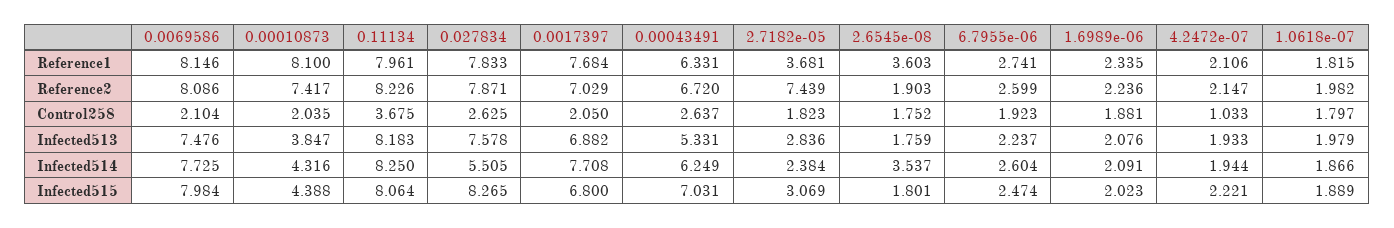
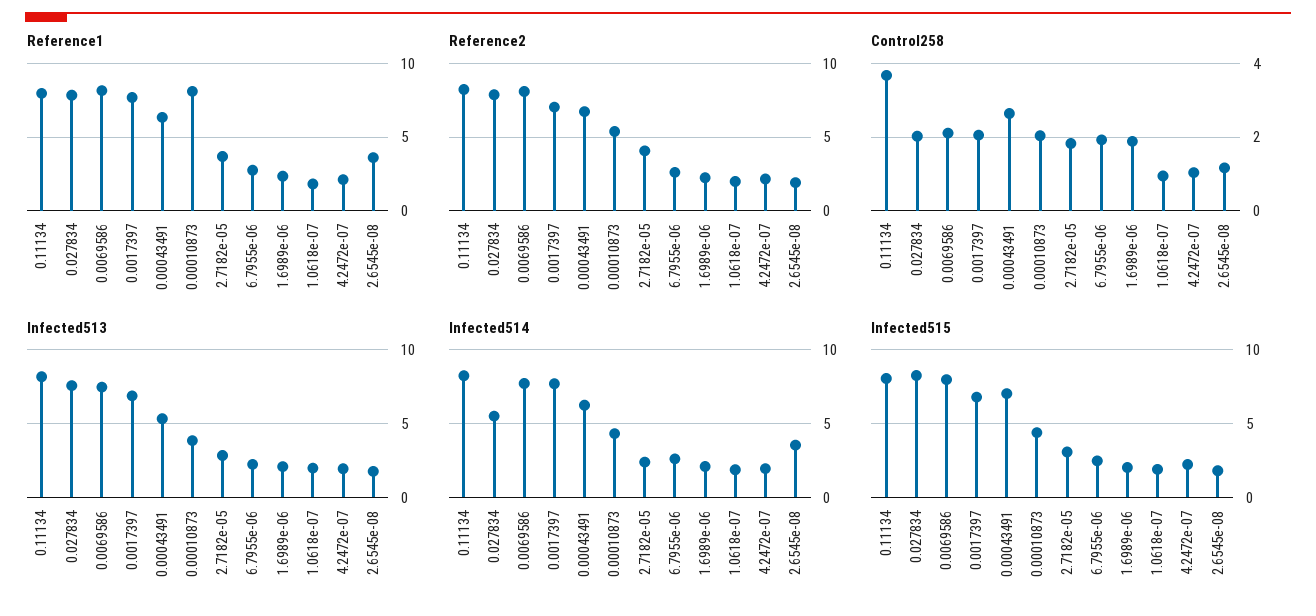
  {
    "Reference1": {
      "0.0069586": 8.146,
      "0.00010873": 8.1,
      "0.11134": 7.961,
      "0.027834": 7.833,
      "0.0017397": 7.684,
      "0.00043491": 6.331,
      "2.7182e-05": 3.681,
      "2.6545e-08": 3.603,
      "6.7955e-06": 2.741,
      "1.6989e-06": 2.335,
      "4.2472e-07": 2.106,
      "1.0618e-07": 1.815
    },
    "Reference2": {
      "0.0069586": 8.086,
-     "0.00010873": 7.417,
+     "0.00010873": 5.5,
      "0.11134": 8.226,
      "0.027834": 7.871,
      "0.0017397": 7.029,
      "0.00043491": 6.72,
-     "2.7182e-05": 7.439,
+     "2.7182e-05": 4,
      "2.6545e-08": 1.903,
      "6.7955e-06": 2.599,
      "1.6989e-06": 2.236,
      "4.2472e-07": 2.147,
      "1.0618e-07": 1.982
    },
    "Control258": {
      "0.0069586": 2.104,
      "0.00010873": 2.035,
      "0.11134": 3.675,
-     "0.027834": 2.625,
+     "0.027834": 2,
      "0.0017397": 2.05,
      "0.00043491": 2.637,
      "2.7182e-05": 1.823,
-     "2.6545e-08": 1.752,
+     "2.6545e-08": 1.2,
      "6.7955e-06": 1.923,
      "1.6989e-06": 1.881,
      "4.2472e-07": 1.033,
-     "1.0618e-07": 1.797
+     "1.0618e-07": 1
    },
    "Infected513": {
      "0.0069586": 7.476,
      "0.00010873": 3.847,
      "0.11134": 8.183,
      "0.027834": 7.578,
      "0.0017397": 6.882,
      "0.00043491": 5.331,
      "2.7182e-05": 2.836,
      "2.6545e-08": 1.759,
      "6.7955e-06": 2.237,
      "1.6989e-06": 2.076,
      "4.2472e-07": 1.933,
      "1.0618e-07": 1.979
    },
    "Infected514": {
      "0.0069586": 7.725,
      "0.00010873": 4.316,
      "0.11134": 8.25,
      "0.027834": 5.505,
      "0.0017397": 7.708,
      "0.00043491": 6.249,
      "2.7182e-05": 2.384,
      "2.6545e-08": 3.537,
      "6.7955e-06": 2.604,
      "1.6989e-06": 2.091,
      "4.2472e-07": 1.944,
      "1.0618e-07": 1.866
    },
    "Infected515": {
      "0.0069586": 7.984,
      "0.00010873": 4.388,
      "0.11134": 8.064,
      "0.027834": 8.265,
      "0.0017397": 6.8,
      "0.00043491": 7.031,
      "2.7182e-05": 3.069,
      "2.6545e-08": 1.801,
      "6.7955e-06": 2.474,
      "1.6989e-06": 2.023,
      "4.2472e-07": 2.221,
      "1.0618e-07": 1.889
    }
  }

